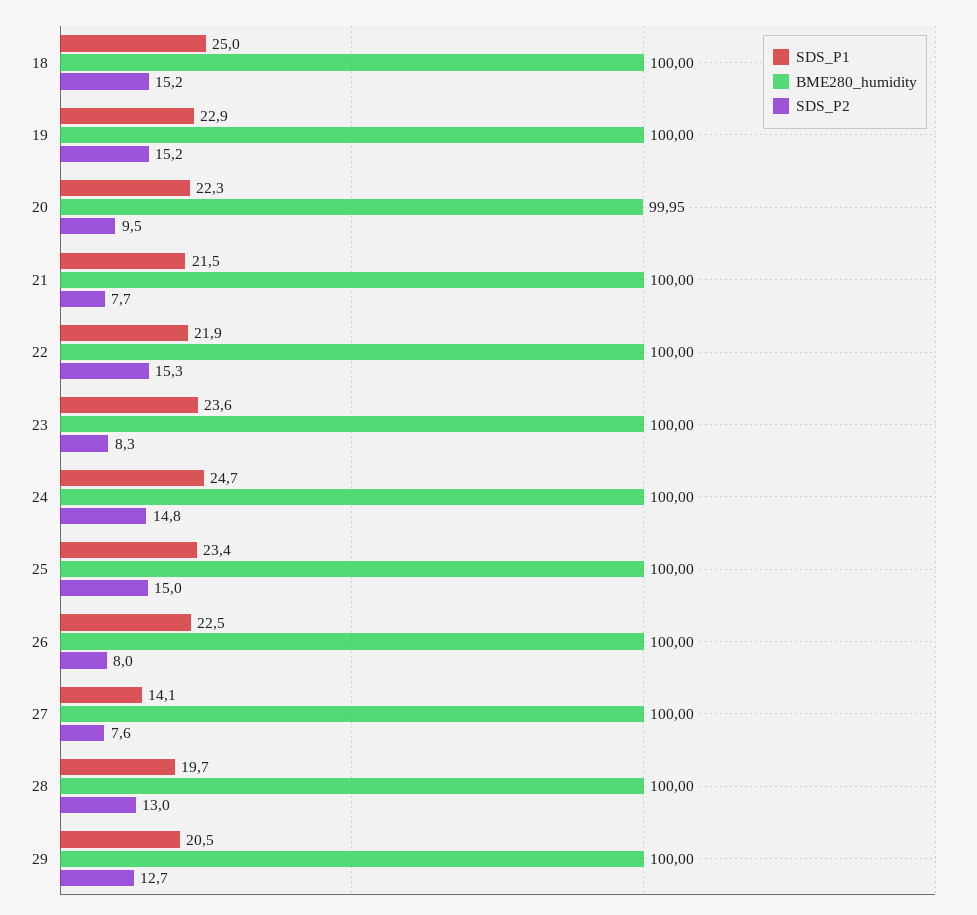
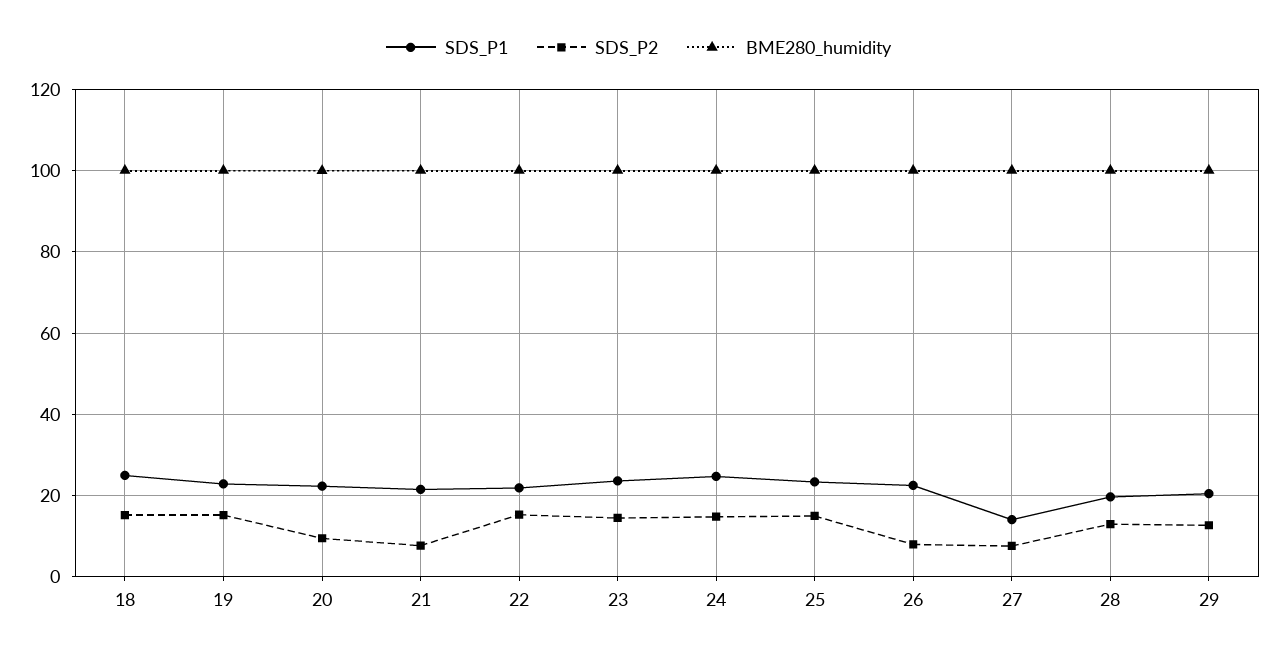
  {
    "SDS_P1": {
      "18": 25,
      "19": 22.9,
      "20": 22.3,
      "21": 21.5,
      "22": 21.9,
      "23": 23.6,
      "24": 24.7,
      "25": 23.4,
      "26": 22.5,
      "27": 14.1,
      "28": 19.7,
      "29": 20.5
    },
    "BME280_humidity": {
      "18": 100,
      "19": 100,
      "20": 99.95,
      "21": 100,
      "22": 100,
      "23": 100,
      "24": 100,
      "25": 100,
      "26": 100,
      "27": 100,
      "28": 100,
      "29": 100
    },
    "SDS_P2": {
      "18": 15.2,
      "19": 15.2,
      "20": 9.5,
      "21": 7.7,
      "22": 15.3,
-     "23": 8.3,
+     "23": 14,
      "24": 14.8,
      "25": 15,
      "26": 8,
      "27": 7.6,
      "28": 13,
      "29": 12.7
    }
  }

